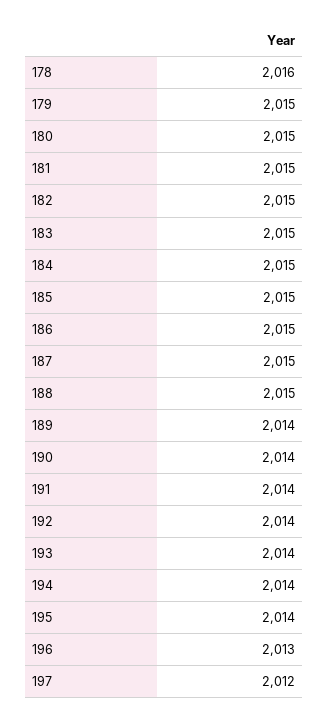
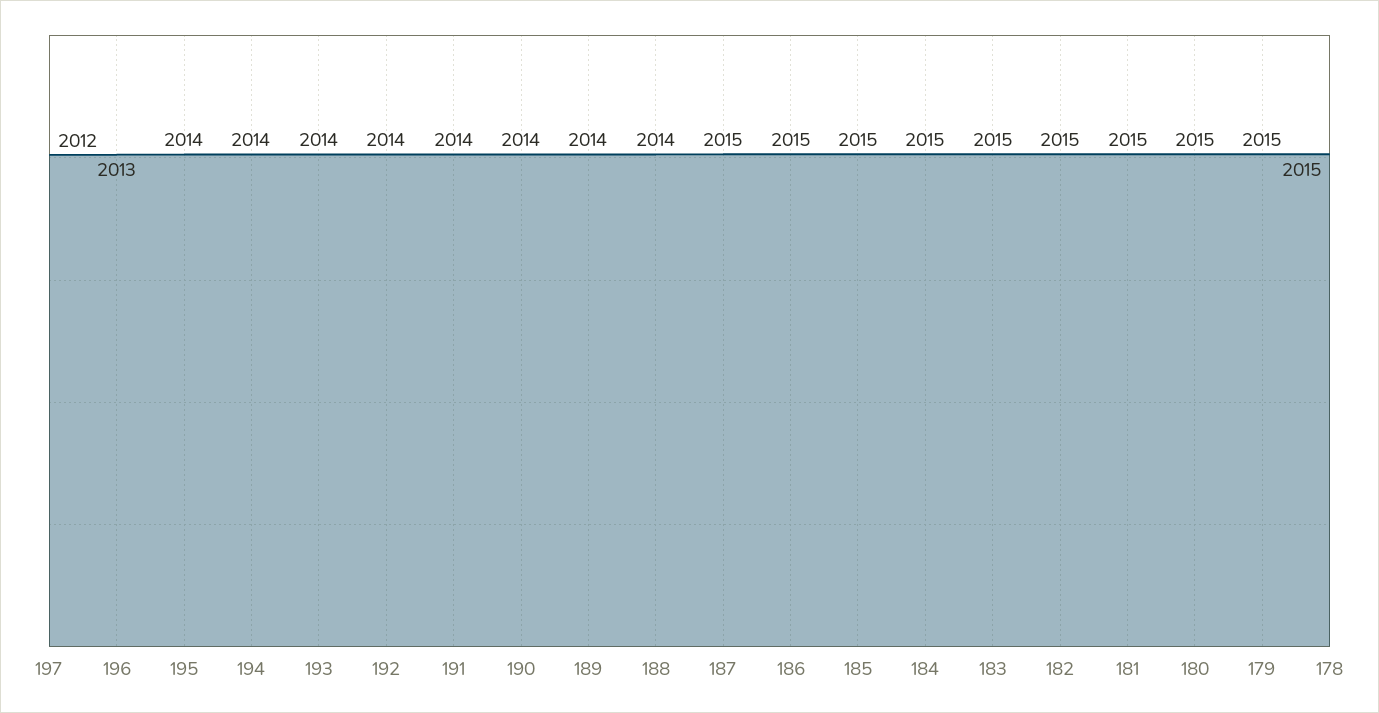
  {
-   "178": 2016,
+   "178": 2015,
    "179": 2015,
    "180": 2015,
    "181": 2015,
    "182": 2015,
    "183": 2015,
    "184": 2015,
    "185": 2015,
    "186": 2015,
    "187": 2015,
-   "188": 2015,
+   "188": 2014,
    "189": 2014,
    "190": 2014,
    "191": 2014,
    "192": 2014,
    "193": 2014,
    "194": 2014,
    "195": 2014,
    "196": 2013,
    "197": 2012
  }

